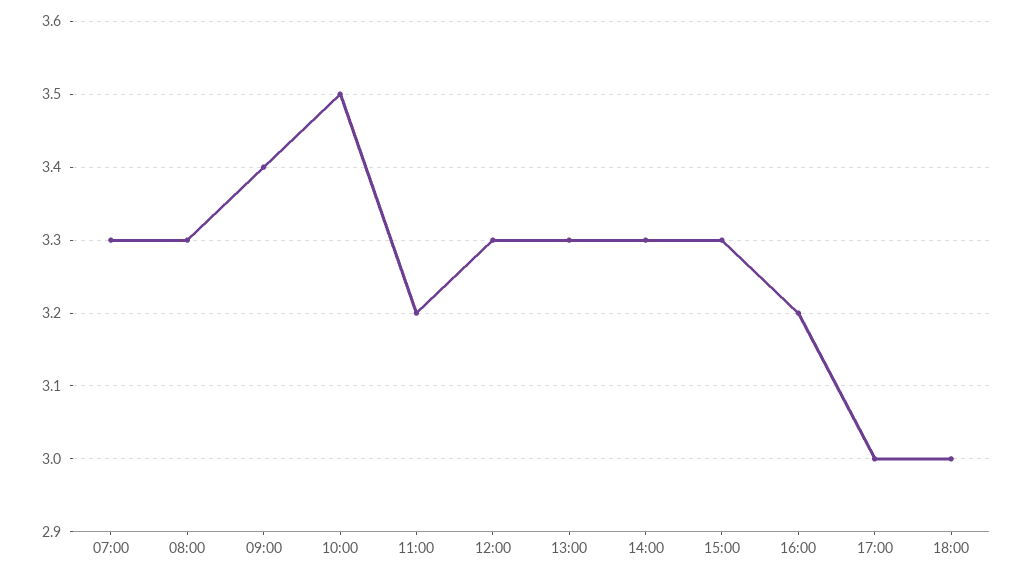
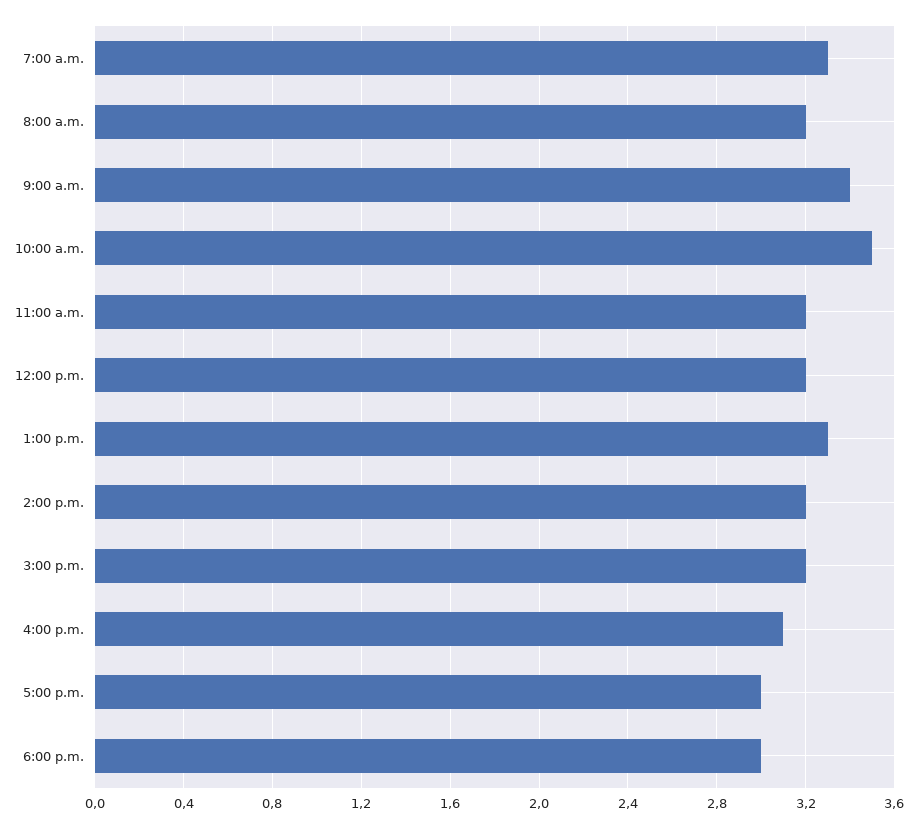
  {
    "07:00": 3.3,
-   "08:00": 3.3,
+   "08:00": 3.2,
    "09:00": 3.4,
    "10:00": 3.5,
    "11:00": 3.2,
-   "12:00": 3.3,
+   "12:00": 3.2,
    "13:00": 3.3,
-   "14:00": 3.3,
+   "14:00": 3.2,
-   "15:00": 3.3,
+   "15:00": 3.2,
-   "16:00": 3.2,
+   "16:00": 3.1,
    "17:00": 3,
    "18:00": 3
  }

